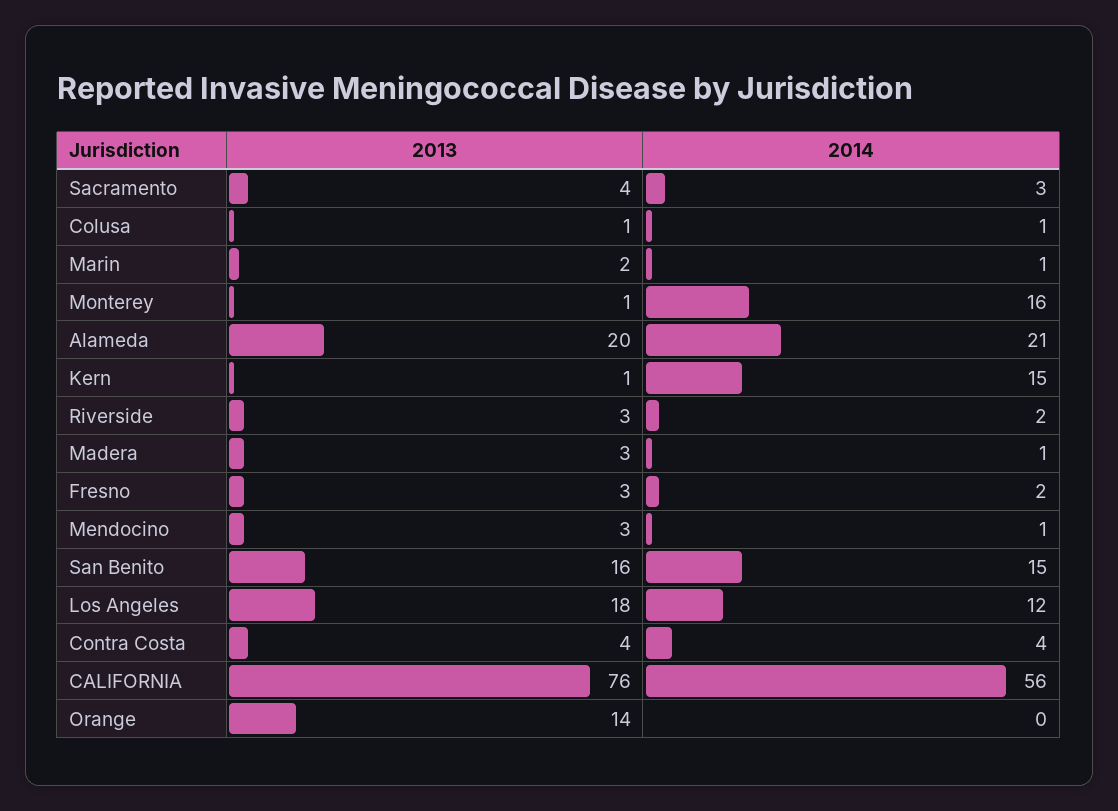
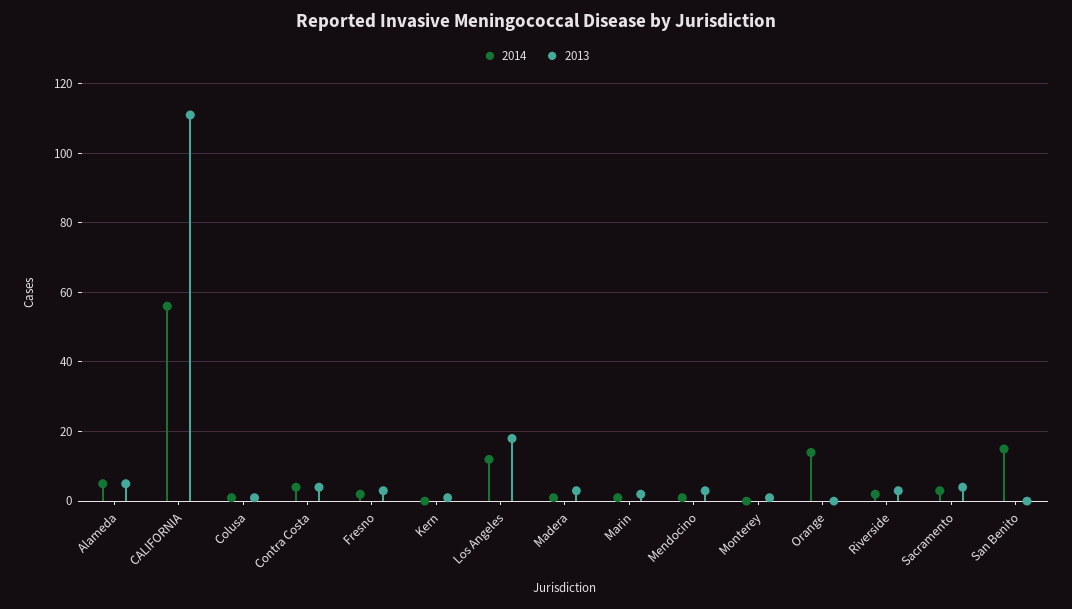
  {
    "2013": {
      "Sacramento": 4,
      "Colusa": 1,
      "Marin": 2,
      "Monterey": 1,
-     "Alameda": 20,
+     "Alameda": 5,
      "Kern": 1,
      "Riverside": 3,
      "Madera": 3,
      "Fresno": 3,
      "Mendocino": 3,
-     "San Benito": 16,
+     "San Benito": 0,
      "Los Angeles": 18,
      "Contra Costa": 4,
-     "CALIFORNIA": 76,
+     "CALIFORNIA": 110,
-     "Orange": 14
+     "Orange": 0
    },
    "2014": {
      "Sacramento": 3,
      "Colusa": 1,
      "Marin": 1,
-     "Monterey": 16,
+     "Monterey": 0,
-     "Alameda": 21,
+     "Alameda": 5,
-     "Kern": 15,
+     "Kern": 0,
      "Riverside": 2,
      "Madera": 1,
      "Fresno": 2,
      "Mendocino": 1,
      "San Benito": 15,
      "Los Angeles": 12,
      "Contra Costa": 4,
      "CALIFORNIA": 56,
-     "Orange": 0
+     "Orange": 15
    }
  }

